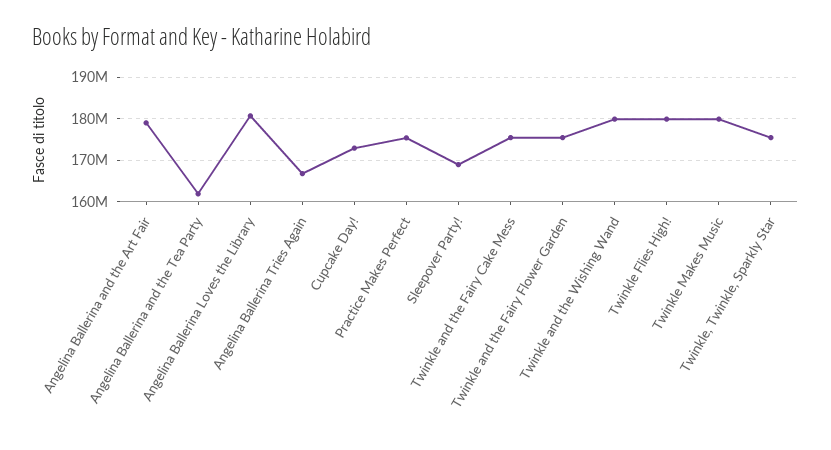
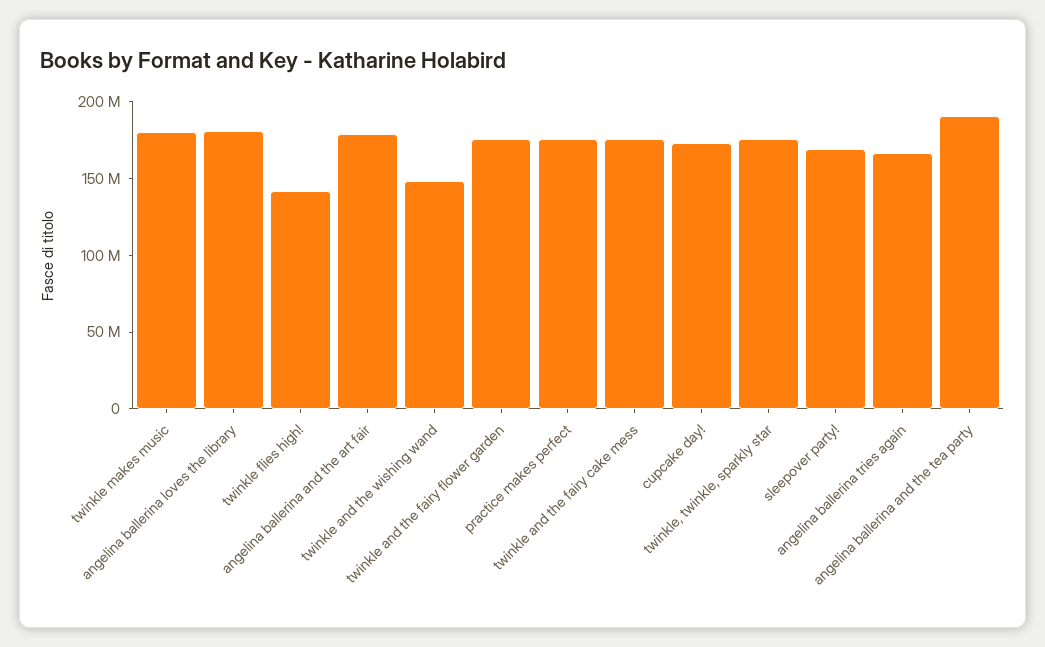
  {
    "Angelina Ballerina and the Art Fair": 180000000,
-   "Angelina Ballerina and the Tea Party": 162000000,
+   "Angelina Ballerina and the Tea Party": 190000000,
    "Angelina Ballerina Loves the Library": 180000000,
    "Angelina Ballerina Tries Again": 166000000,
    "Cupcake Day!": 172000000,
    "Practice Makes Perfect": 176000000,
    "Sleepover Party!": 168000000,
    "Twinkle and the Fairy Cake Mess": 176000000,
    "Twinkle and the Fairy Flower Garden": 176000000,
-   "Twinkle and the Wishing Wand": 180000000,
+   "Twinkle and the Wishing Wand": 150000000,
-   "Twinkle Flies High!": 180000000,
+   "Twinkle Flies High!": 140000000,
    "Twinkle Makes Music": 180000000,
    "Twinkle, Twinkle, Sparkly Star": 176000000
  }

